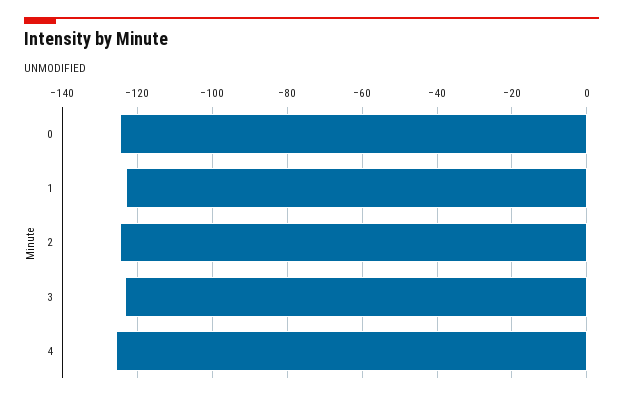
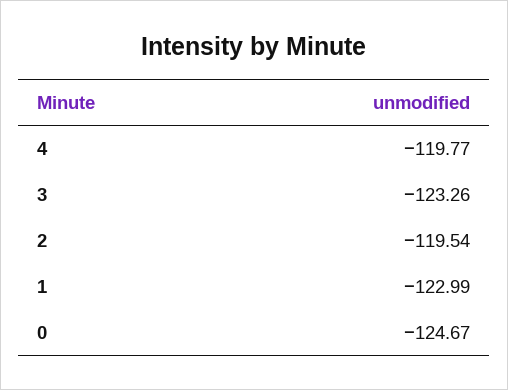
  {
    "0": -124.67,
    "1": -122.99,
-   "2": -124,
+   "2": -119.54,
    "3": -123.26,
-   "4": -126
+   "4": -119.77
  }

